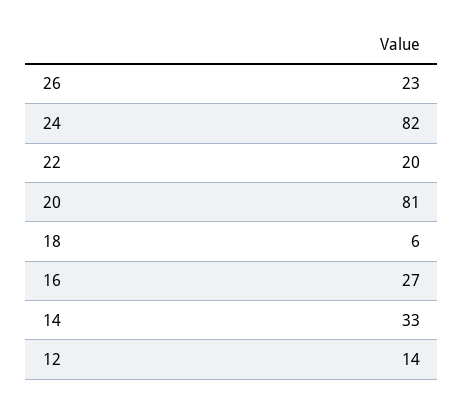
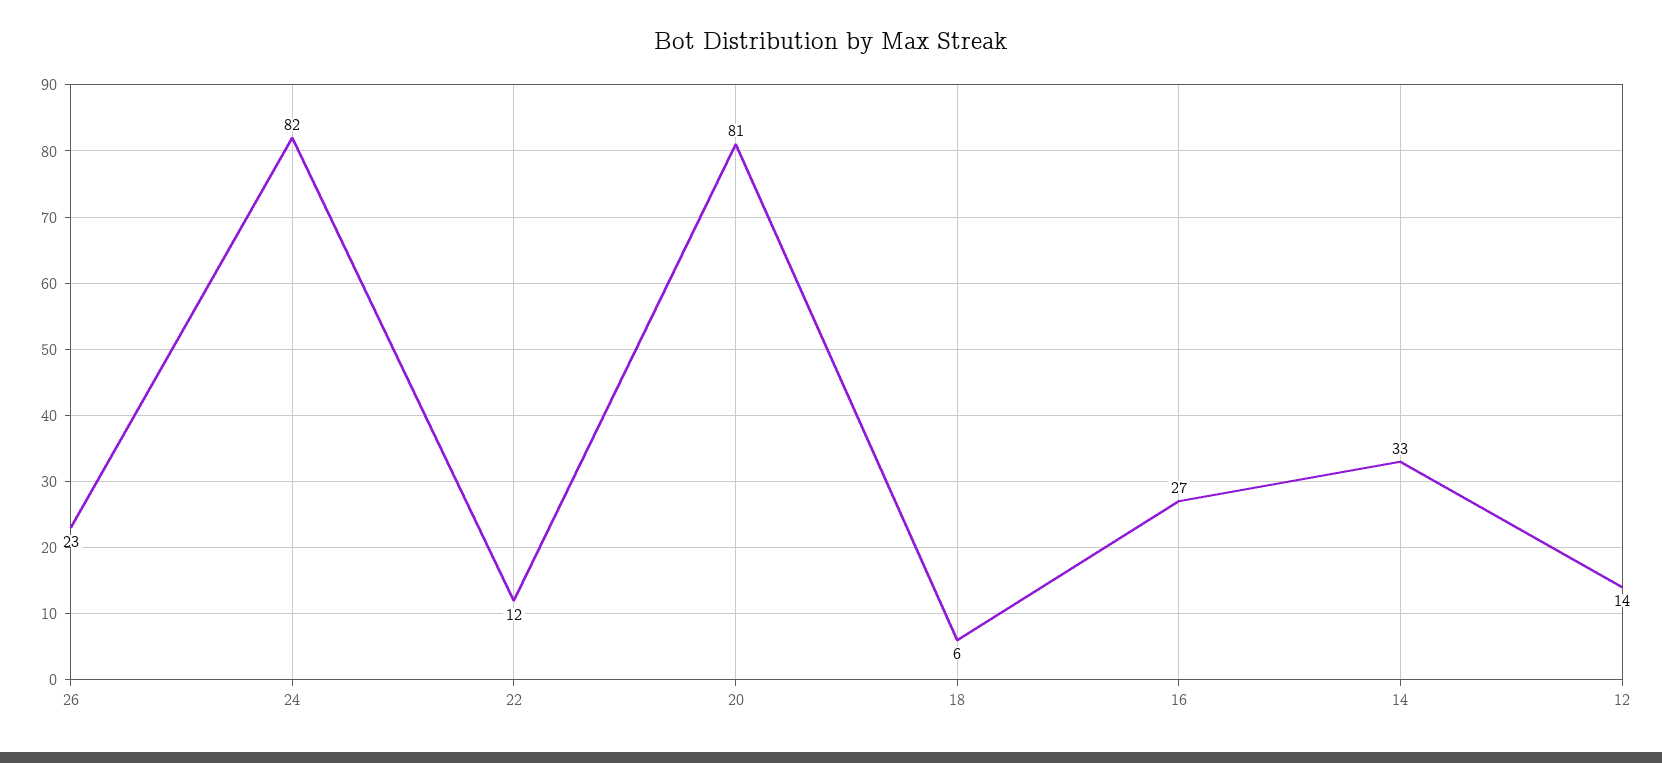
  {
    "26": 23,
    "24": 82,
-   "22": 20,
+   "22": 12,
    "20": 81,
    "18": 6,
    "16": 27,
    "14": 33,
    "12": 14
  }

